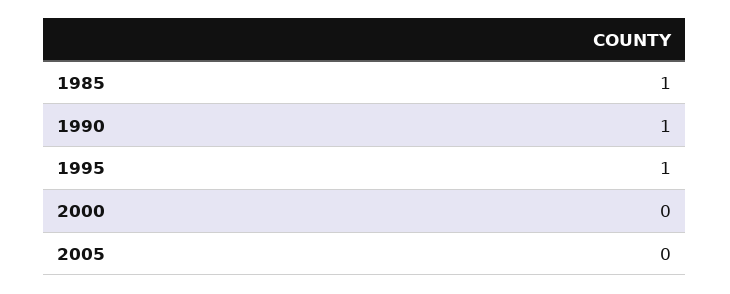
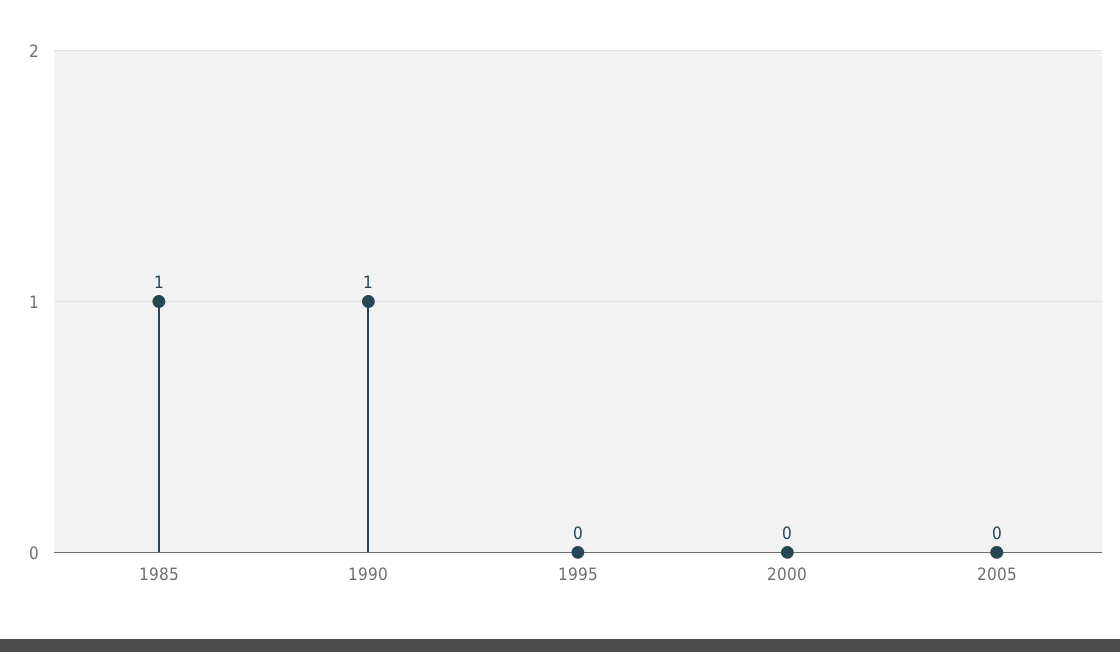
  {
    "1985": 1,
    "1990": 1,
-   "1995": 1,
+   "1995": 0,
    "2000": 0,
    "2005": 0
  }

